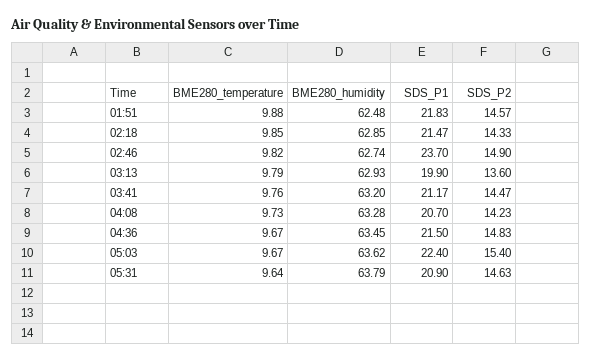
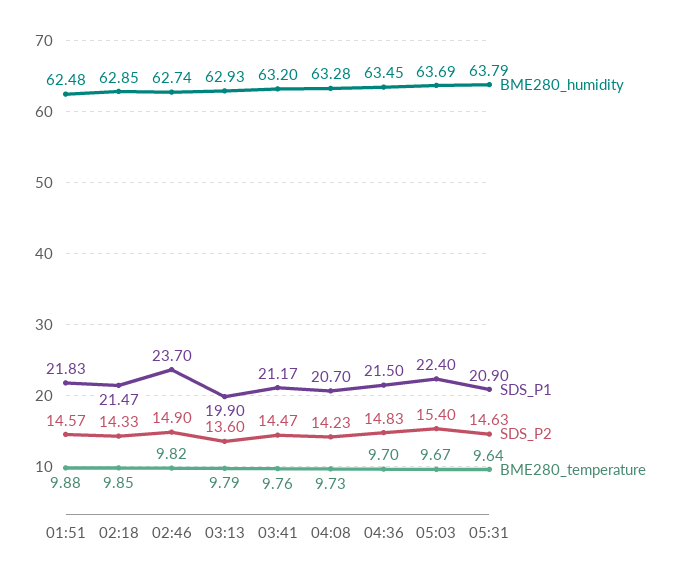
  {
    "BME280_temperature": {
      "01:51": 9.88,
      "02:18": 9.85,
      "02:46": 9.82,
      "03:13": 9.79,
      "03:41": 9.76,
      "04:08": 9.73,
-     "04:36": 9.67,
+     "04:36": 9.7,
      "05:03": 9.67,
      "05:31": 9.64
    },
    "BME280_humidity": {
      "01:51": 62.48,
      "02:18": 62.85,
      "02:46": 62.74,
      "03:13": 62.93,
      "03:41": 63.2,
      "04:08": 63.28,
      "04:36": 63.45,
-     "05:03": 63.62,
+     "05:03": 63.69,
      "05:31": 63.79
    },
    "SDS_P1": {
      "01:51": 21.83,
      "02:18": 21.47,
      "02:46": 23.7,
      "03:13": 19.9,
      "03:41": 21.17,
      "04:08": 20.7,
      "04:36": 21.5,
      "05:03": 22.4,
      "05:31": 20.9
    },
    "SDS_P2": {
      "01:51": 14.57,
      "02:18": 14.33,
      "02:46": 14.9,
      "03:13": 13.6,
      "03:41": 14.47,
      "04:08": 14.23,
      "04:36": 14.83,
      "05:03": 15.4,
      "05:31": 14.63
    }
  }

